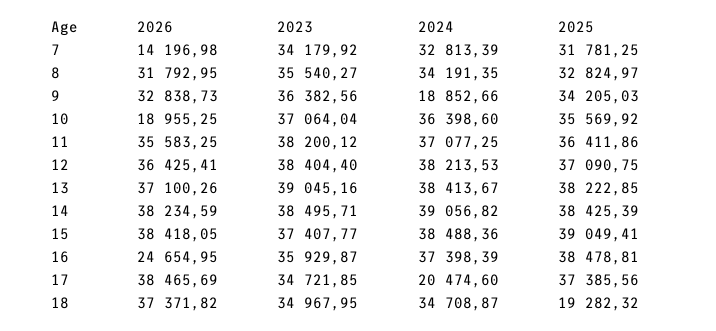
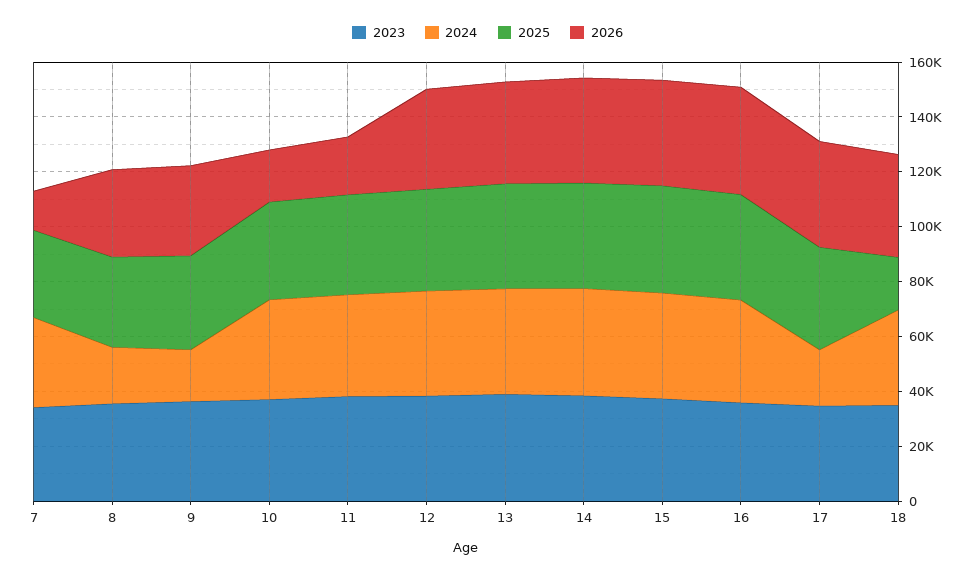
  {
    "2026": {
      "7": 14196.98,
      "8": 31792.95,
      "9": 32838.73,
      "10": 18955.25,
-     "11": 35583.25,
+     "11": 20000,
      "12": 36425.41,
      "13": 37100.26,
      "14": 38234.59,
      "15": 38418.05,
-     "16": 24654.95,
+     "16": 40000,
      "17": 38465.69,
      "18": 37371.82
    },
    "2023": {
      "7": 34179.92,
      "8": 35540.27,
      "9": 36382.56,
      "10": 37064.04,
      "11": 38200.12,
      "12": 38404.4,
      "13": 39045.16,
      "14": 38495.71,
      "15": 37407.77,
      "16": 35929.87,
      "17": 34721.85,
      "18": 34967.95
    },
    "2024": {
      "7": 32813.39,
-     "8": 34191.35,
+     "8": 20000,
      "9": 18852.66,
      "10": 36398.6,
      "11": 37077.25,
      "12": 38213.53,
      "13": 38413.67,
      "14": 39056.82,
      "15": 38488.36,
      "16": 37398.39,
      "17": 20474.6,
      "18": 34708.87
    },
    "2025": {
      "7": 31781.25,
      "8": 32824.97,
      "9": 34205.03,
      "10": 35569.92,
      "11": 36411.86,
      "12": 37090.75,
      "13": 38222.85,
      "14": 38425.39,
      "15": 39049.41,
      "16": 38478.81,
      "17": 37385.56,
      "18": 19282.32
    }
  }

